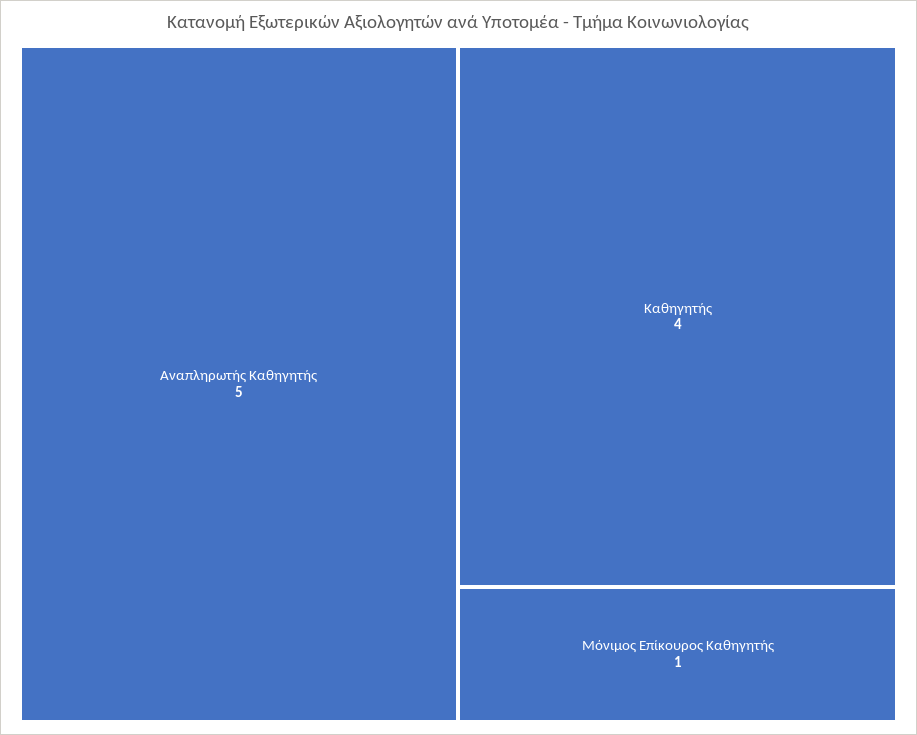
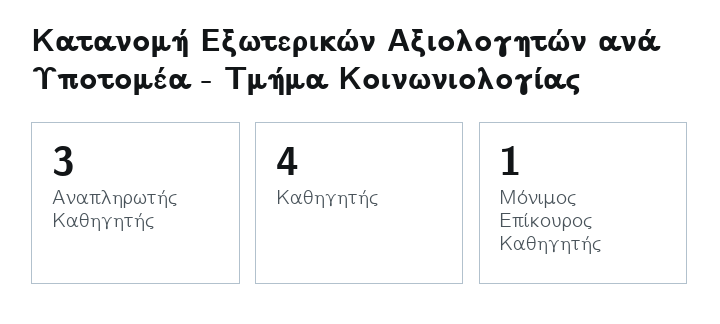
  {
-   "Αναπληρωτής Καθηγητής": 5,
+   "Αναπληρωτής Καθηγητής": 3,
    "Καθηγητής": 4,
    "Μόνιμος Επίκουρος Καθηγητής": 1
  }

